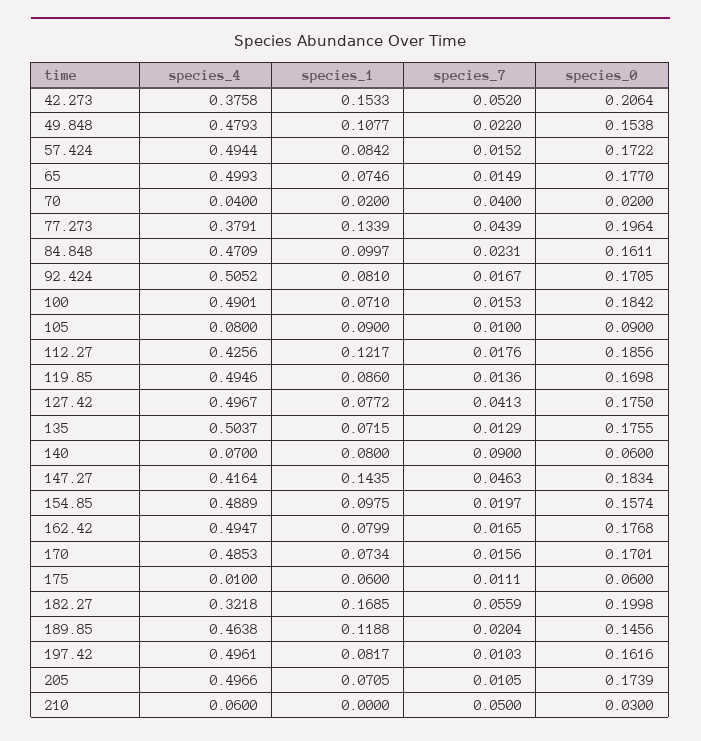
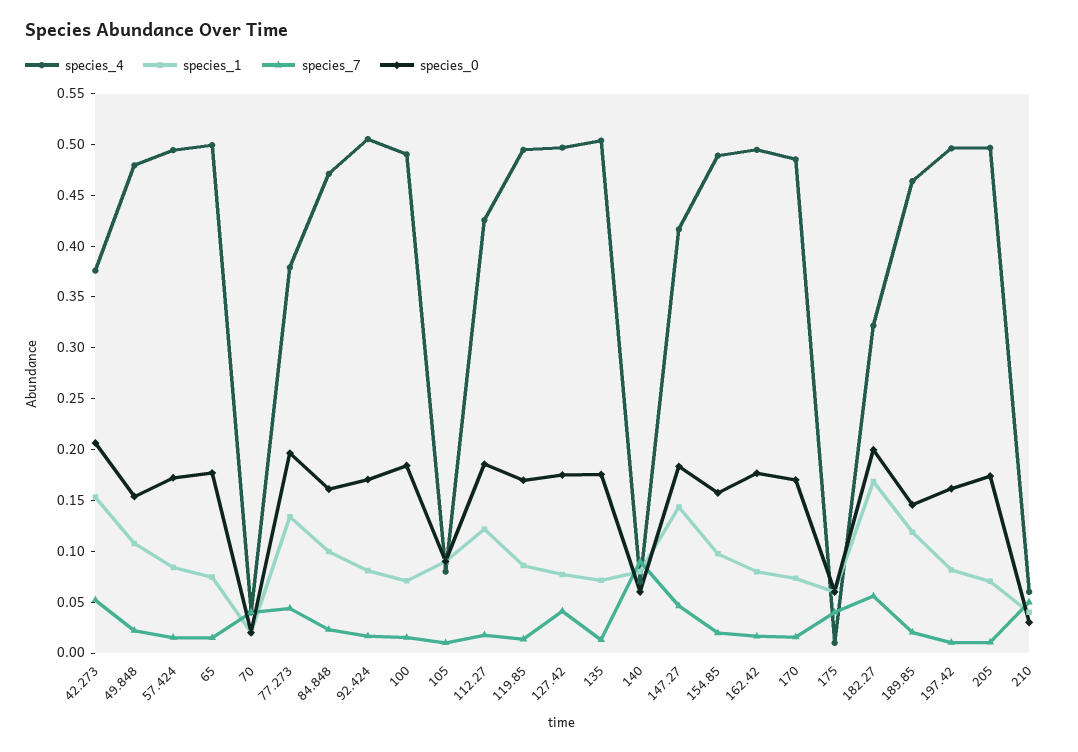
  {
    "species_4": {
      "42.273": 0.3758,
      "49.848": 0.4793,
      "57.424": 0.4944,
      "65": 0.4993,
      "70": 0.04,
      "77.273": 0.3791,
      "84.848": 0.4709,
      "92.424": 0.5052,
      "100": 0.4901,
      "105": 0.08,
      "112.27": 0.4256,
      "119.85": 0.4946,
      "127.42": 0.4967,
      "135": 0.5037,
      "140": 0.07,
      "147.27": 0.4164,
      "154.85": 0.4889,
      "162.42": 0.4947,
      "170": 0.4853,
      "175": 0.01,
      "182.27": 0.3218,
      "189.85": 0.4638,
      "197.42": 0.4961,
      "205": 0.4966,
      "210": 0.06
    },
    "species_1": {
      "42.273": 0.1533,
      "49.848": 0.1077,
      "57.424": 0.0842,
      "65": 0.0746,
      "70": 0.02,
      "77.273": 0.1339,
      "84.848": 0.0997,
      "92.424": 0.081,
      "100": 0.071,
      "105": 0.09,
      "112.27": 0.1217,
      "119.85": 0.086,
      "127.42": 0.0772,
      "135": 0.0715,
      "140": 0.08,
      "147.27": 0.1435,
      "154.85": 0.0975,
      "162.42": 0.0799,
      "170": 0.0734,
      "175": 0.06,
      "182.27": 0.1685,
      "189.85": 0.1188,
      "197.42": 0.0817,
      "205": 0.0705,
-     "210": 0
+     "210": 0.04
    },
    "species_7": {
      "42.273": 0.052,
      "49.848": 0.022,
      "57.424": 0.0152,
      "65": 0.0149,
      "70": 0.04,
      "77.273": 0.0439,
      "84.848": 0.0231,
      "92.424": 0.0167,
      "100": 0.0153,
      "105": 0.01,
      "112.27": 0.0176,
      "119.85": 0.0136,
      "127.42": 0.0413,
      "135": 0.0129,
      "140": 0.09,
      "147.27": 0.0463,
      "154.85": 0.0197,
      "162.42": 0.0165,
      "170": 0.0156,
-     "175": 0.0111,
+     "175": 0.04,
      "182.27": 0.0559,
      "189.85": 0.0204,
      "197.42": 0.0103,
      "205": 0.0105,
      "210": 0.05
    },
    "species_0": {
      "42.273": 0.2064,
      "49.848": 0.1538,
      "57.424": 0.1722,
      "65": 0.177,
      "70": 0.02,
      "77.273": 0.1964,
      "84.848": 0.1611,
      "92.424": 0.1705,
      "100": 0.1842,
      "105": 0.09,
      "112.27": 0.1856,
      "119.85": 0.1698,
      "127.42": 0.175,
      "135": 0.1755,
      "140": 0.06,
      "147.27": 0.1834,
      "154.85": 0.1574,
      "162.42": 0.1768,
      "170": 0.1701,
      "175": 0.06,
      "182.27": 0.1998,
      "189.85": 0.1456,
      "197.42": 0.1616,
      "205": 0.1739,
      "210": 0.03
    }
  }

